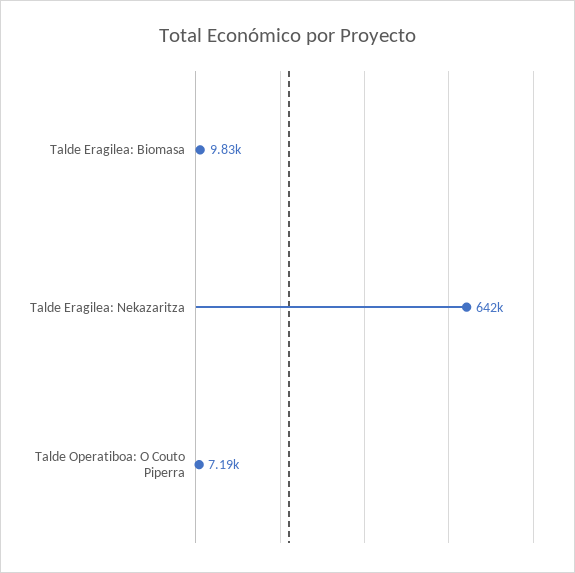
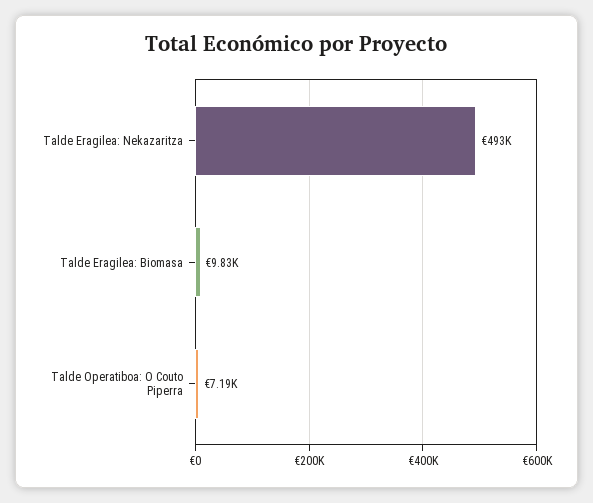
  {
    "Talde Eragilea: Biomasa": 9830,
-   "Talde Eragilea: Nekazaritza": 642000,
+   "Talde Eragilea: Nekazaritza": 493000,
    "Talde Operatiboa: O Couto Piperra": 7190
  }

